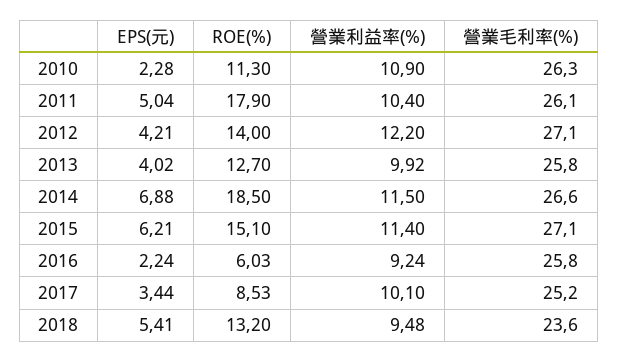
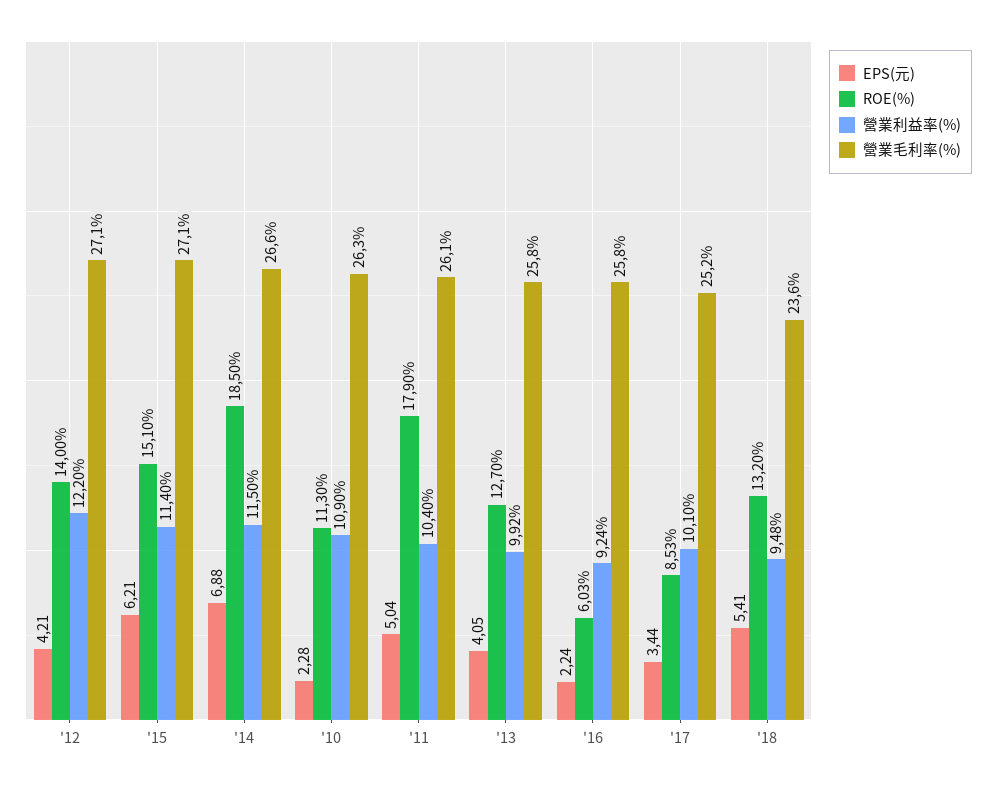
  {
    "EPS(元)": {
      "2010": 2.28,
      "2011": 5.04,
      "2012": 4.21,
-     "2013": 4.02,
+     "2013": 4.05,
      "2014": 6.88,
      "2015": 6.21,
      "2016": 2.24,
      "2017": 3.44,
      "2018": 5.41
    },
    "ROE(%)": {
      "2010": 11.3,
      "2011": 17.9,
      "2012": 14,
      "2013": 12.7,
      "2014": 18.5,
      "2015": 15.1,
      "2016": 6.03,
      "2017": 8.53,
      "2018": 13.2
    },
    "營業利益率(%)": {
      "2010": 10.9,
      "2011": 10.4,
      "2012": 12.2,
      "2013": 9.92,
      "2014": 11.5,
      "2015": 11.4,
      "2016": 9.24,
      "2017": 10.1,
      "2018": 9.48
    },
    "營業毛利率(%)": {
      "2010": 26.3,
      "2011": 26.1,
      "2012": 27.1,
      "2013": 25.8,
      "2014": 26.6,
      "2015": 27.1,
      "2016": 25.8,
      "2017": 25.2,
      "2018": 23.6
    }
  }

